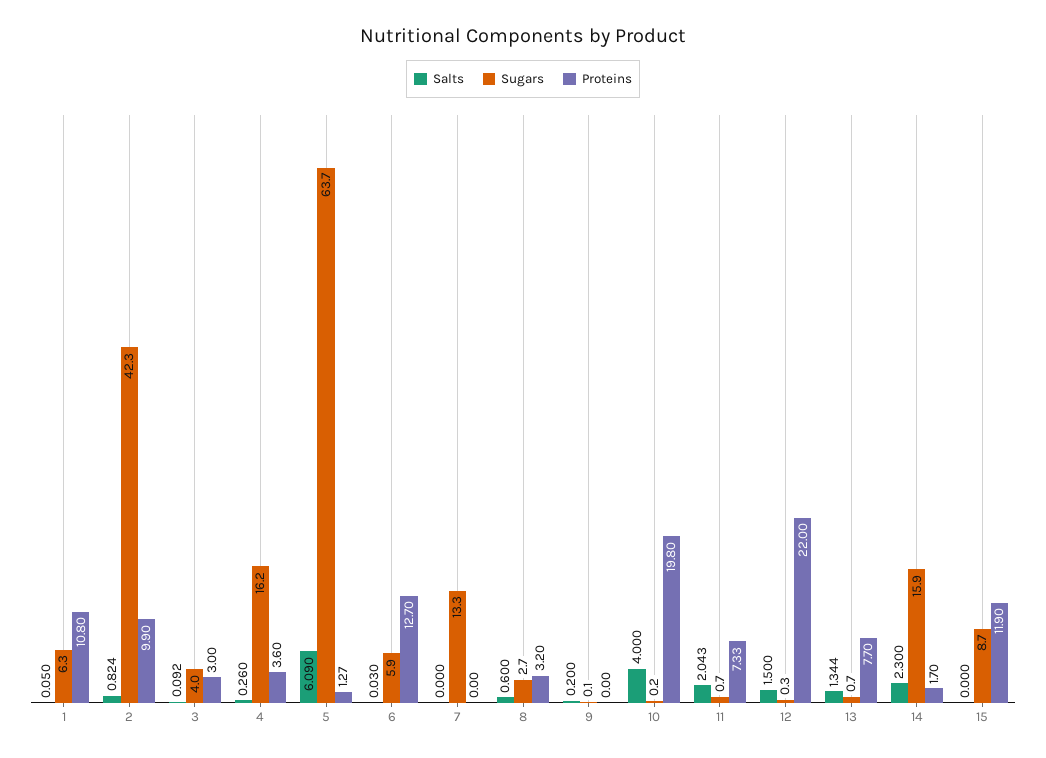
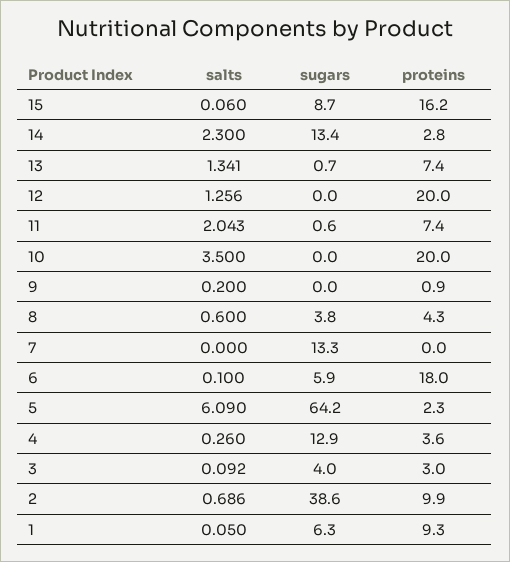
  {
    "Salts": {
      "1": 0.05,
-     "2": 0.824,
+     "2": 0.686,
      "3": 0.092,
      "4": 0.26,
      "5": 6.09,
-     "6": 0.03,
+     "6": 0.1,
      "7": 0,
      "8": 0.6,
      "9": 0.2,
-     "10": 4,
+     "10": 3.5,
      "11": 2.043,
-     "12": 1.5,
+     "12": 1.256,
-     "13": 1.344,
+     "13": 1.341,
      "14": 2.3,
-     "15": 0
+     "15": 0.06
    },
    "Sugars": {
      "1": 6.3,
-     "2": 42.3,
+     "2": 38.6,
      "3": 4,
-     "4": 16.2,
+     "4": 12.9,
-     "5": 63.7,
+     "5": 64.2,
      "6": 5.9,
      "7": 13.3,
-     "8": 2.7,
+     "8": 3.8,
-     "9": 0.1,
+     "9": 0,
-     "10": 0.2,
+     "10": 0,
-     "11": 0.7,
+     "11": 0.6,
-     "12": 0.3,
+     "12": 0,
      "13": 0.7,
-     "14": 15.9,
+     "14": 13.4,
      "15": 8.7
    },
    "Proteins": {
-     "1": 10.8,
+     "1": 9.3,
      "2": 9.9,
      "3": 3,
      "4": 3.6,
-     "5": 1.27,
+     "5": 2.3,
-     "6": 12.7,
+     "6": 18,
      "7": 0,
-     "8": 3.2,
+     "8": 4.3,
-     "9": 0,
+     "9": 0.9,
-     "10": 19.8,
+     "10": 20,
-     "11": 7.33,
+     "11": 7.4,
-     "12": 22,
+     "12": 20,
-     "13": 7.7,
+     "13": 7.4,
-     "14": 1.7,
+     "14": 2.8,
-     "15": 11.9
+     "15": 16.2
    }
  }

